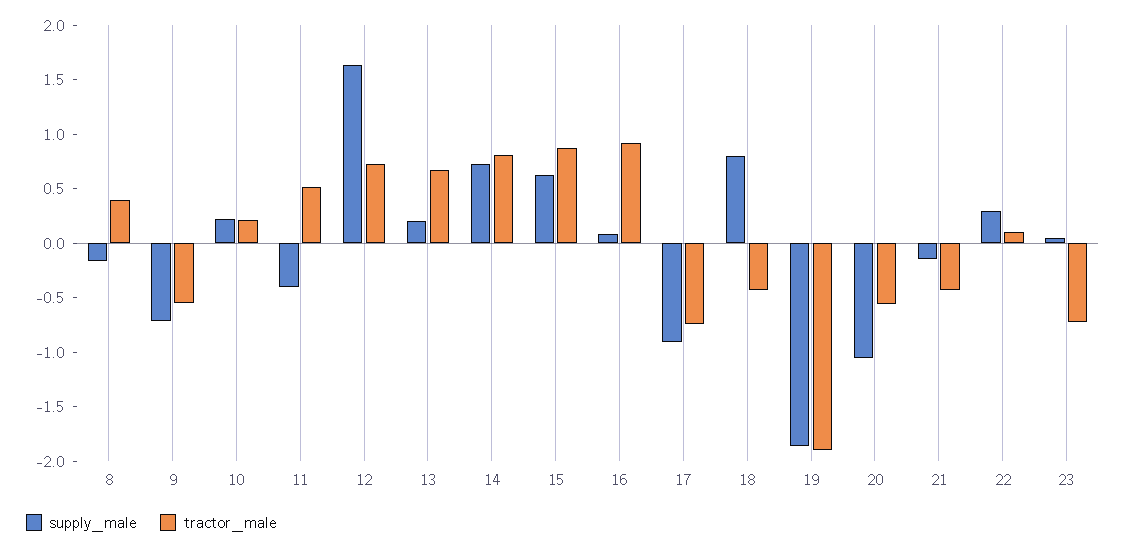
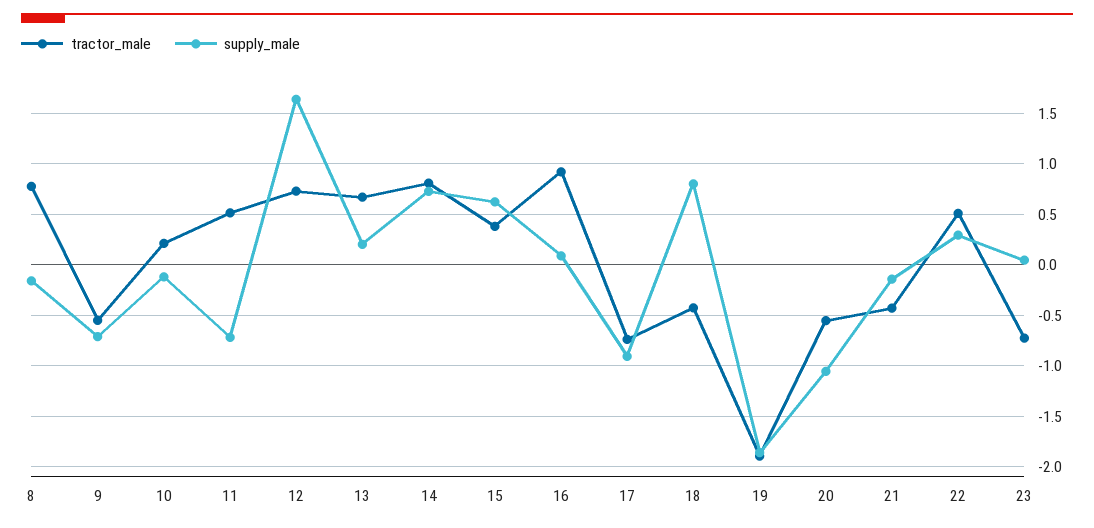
  {
    "supply_male": {
      "8": -0.2,
      "9": -0.7,
-     "10": 0.2,
+     "10": -0.1,
-     "11": -0.4,
+     "11": -0.7,
      "12": 1.6,
      "13": 0.2,
      "14": 0.7,
      "15": 0.6,
      "16": 0.1,
      "17": -0.9,
      "18": 0.8,
      "19": -1.9,
      "20": -1.1,
      "21": -0.1,
      "22": 0.3,
      "23": 0
    },
    "tractor_male": {
-     "8": 0.4,
+     "8": 0.8,
      "9": -0.6,
      "10": 0.2,
      "11": 0.5,
      "12": 0.7,
      "13": 0.7,
      "14": 0.8,
-     "15": 0.9,
+     "15": 0.4,
      "16": 0.9,
      "17": -0.7,
      "18": -0.4,
      "19": -1.9,
      "20": -0.6,
      "21": -0.4,
-     "22": 0.1,
+     "22": 0.5,
      "23": -0.7
    }
  }

